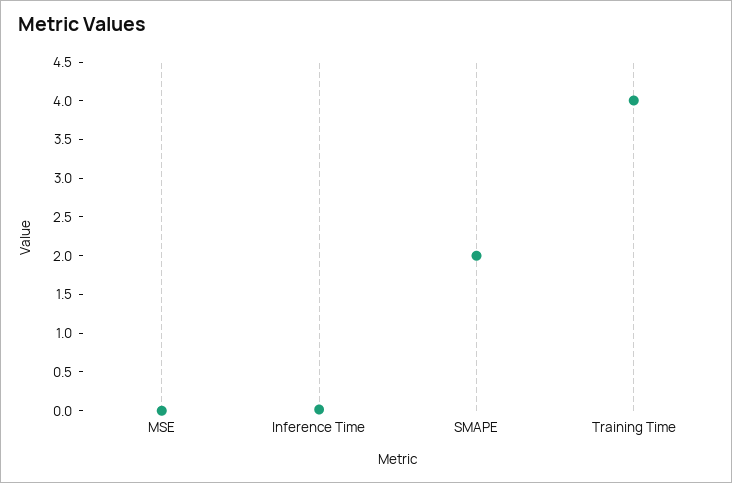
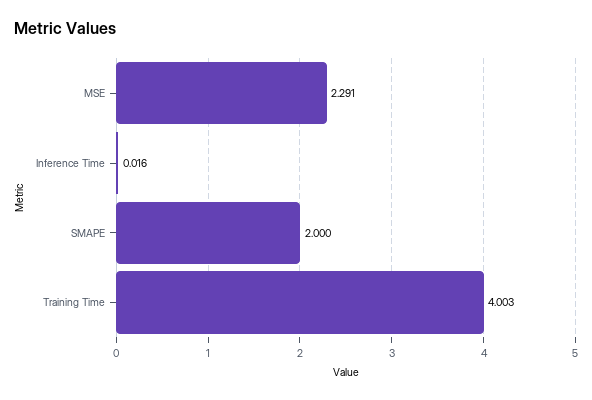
  {
-   "MSE": 0,
+   "MSE": 2.291,
    "Inference Time": 0.016,
    "SMAPE": 2,
    "Training Time": 4.003
  }

